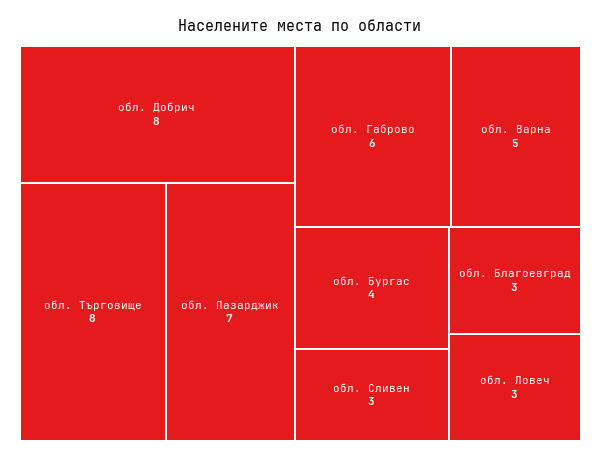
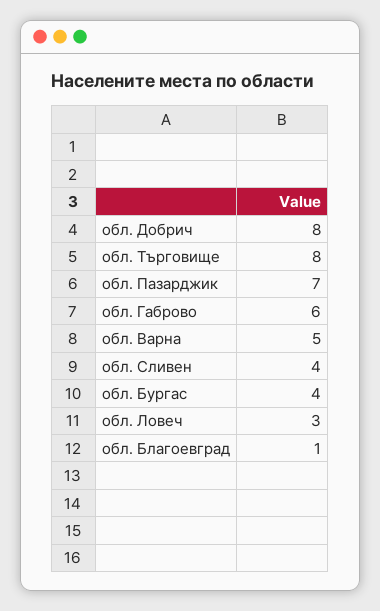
  {
    "обл. Добрич": 8,
    "обл. Търговище": 8,
    "обл. Пазарджик": 7,
    "обл. Габрово": 6,
    "обл. Варна": 5,
    "обл. Бургас": 4,
-   "обл. Сливен": 3,
+   "обл. Сливен": 4,
-   "обл. Благоевград": 3,
+   "обл. Благоевград": 1,
    "обл. Ловеч": 3
  }

